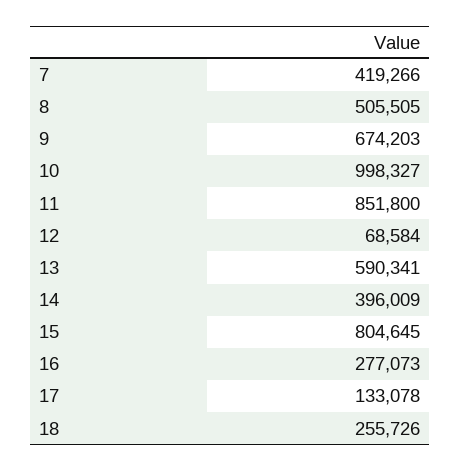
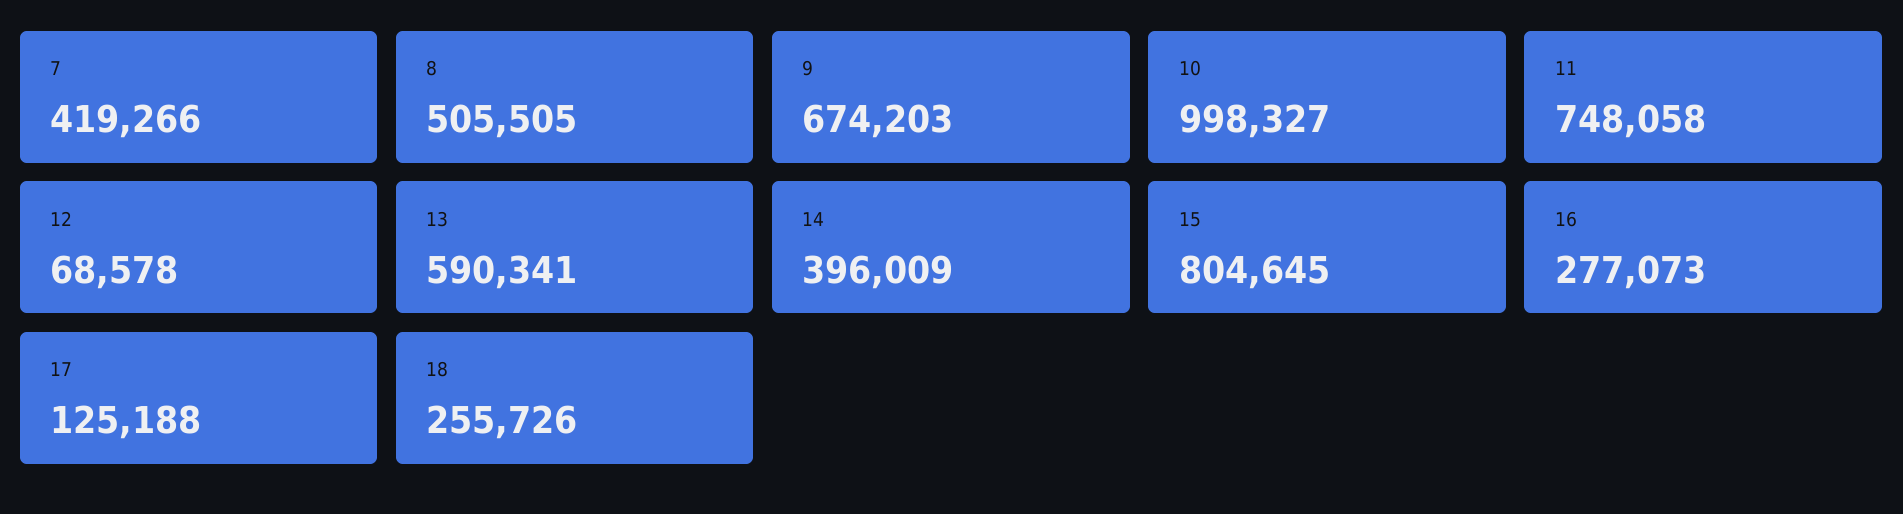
  {
    "7": 419266,
    "8": 505505,
    "9": 674203,
    "10": 998327,
-   "11": 851800,
+   "11": 748058,
-   "12": 68584,
+   "12": 68578,
    "13": 590341,
    "14": 396009,
    "15": 804645,
    "16": 277073,
-   "17": 133078,
+   "17": 125188,
    "18": 255726
  }

